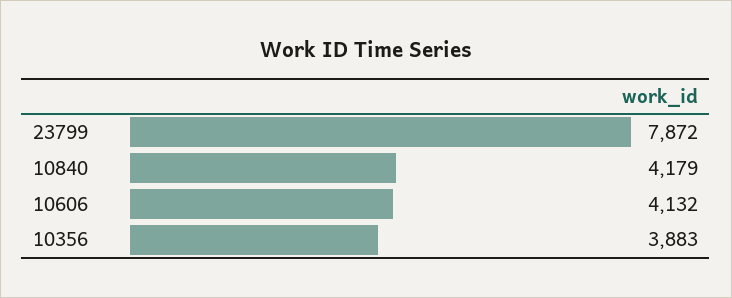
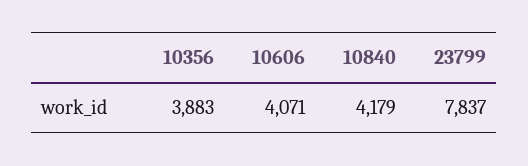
  {
-   "23799": 7872,
+   "23799": 7837,
    "10840": 4179,
-   "10606": 4132,
+   "10606": 4071,
    "10356": 3883
  }

